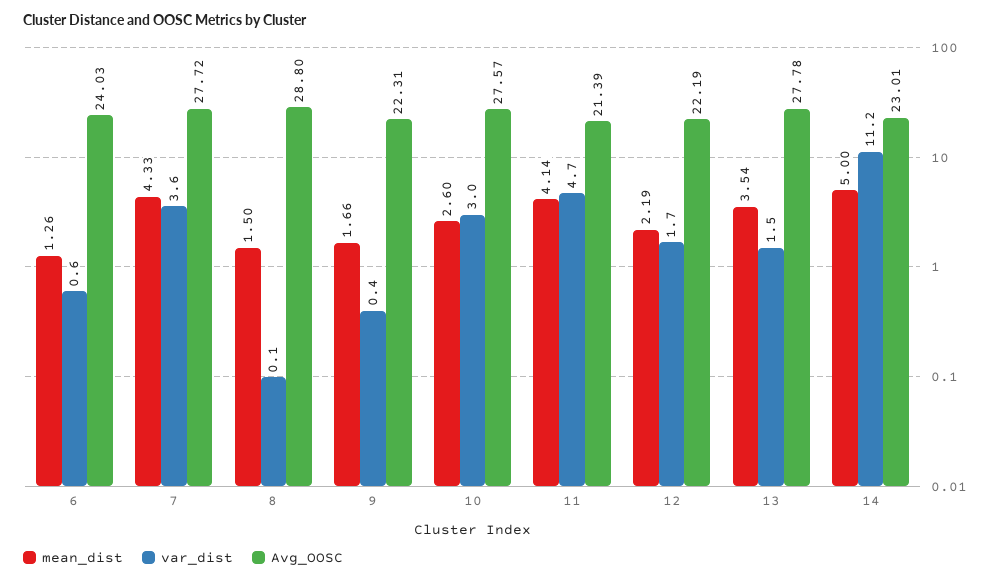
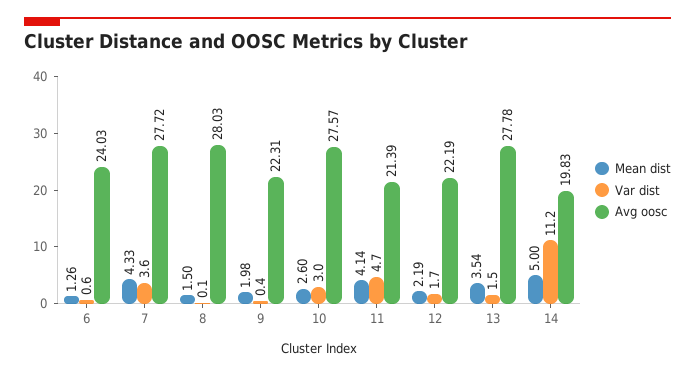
  {
    "mean_dist": {
      "6": 1.26,
      "7": 4.33,
      "8": 1.5,
-     "9": 1.66,
+     "9": 1.98,
      "10": 2.6,
      "11": 4.14,
      "12": 2.19,
      "13": 3.54,
      "14": 5
    },
    "var_dist": {
      "6": 0.6,
      "7": 3.6,
      "8": 0.1,
      "9": 0.4,
      "10": 3,
      "11": 4.7,
      "12": 1.7,
      "13": 1.5,
      "14": 11.2
    },
    "Avg_OOSC": {
      "6": 24.03,
      "7": 27.72,
-     "8": 28.8,
+     "8": 28.03,
      "9": 22.31,
      "10": 27.57,
      "11": 21.39,
      "12": 22.19,
      "13": 27.78,
-     "14": 23.01
+     "14": 19.83
    }
  }

